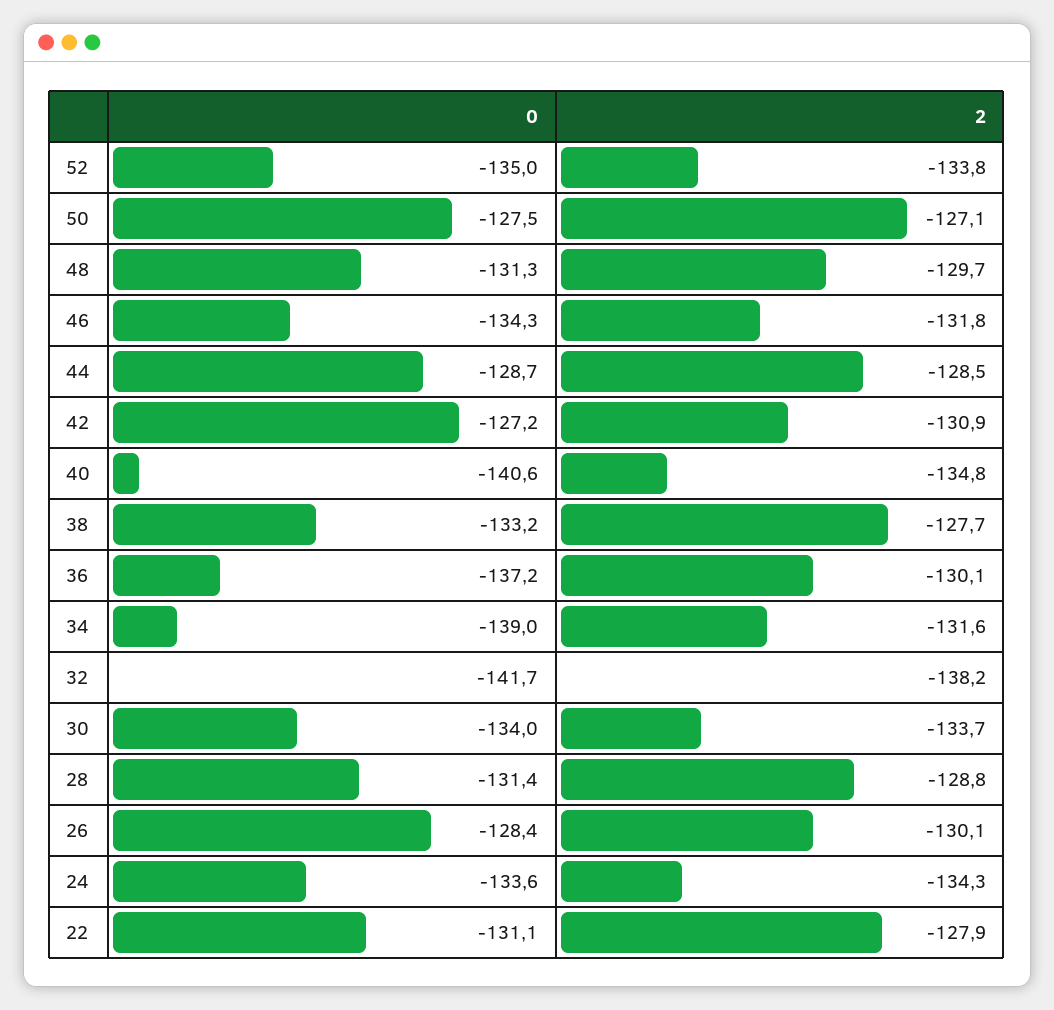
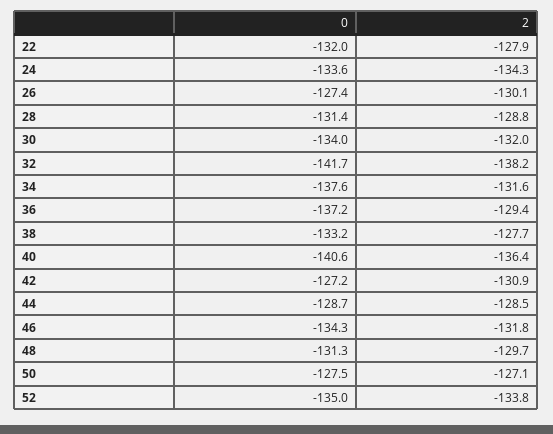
  {
    "0": {
      "52": -135,
      "50": -127.5,
      "48": -131.3,
      "46": -134.3,
      "44": -128.7,
      "42": -127.2,
      "40": -140.6,
      "38": -133.2,
      "36": -137.2,
-     "34": -139,
+     "34": -137.6,
      "32": -141.7,
      "30": -134,
      "28": -131.4,
-     "26": -128.4,
+     "26": -127.4,
      "24": -133.6,
-     "22": -131.1
+     "22": -132
    },
    "2": {
      "52": -133.8,
      "50": -127.1,
      "48": -129.7,
      "46": -131.8,
      "44": -128.5,
      "42": -130.9,
-     "40": -134.8,
+     "40": -136.4,
      "38": -127.7,
-     "36": -130.1,
+     "36": -129.4,
      "34": -131.6,
      "32": -138.2,
-     "30": -133.7,
+     "30": -132,
      "28": -128.8,
      "26": -130.1,
      "24": -134.3,
      "22": -127.9
    }
  }

